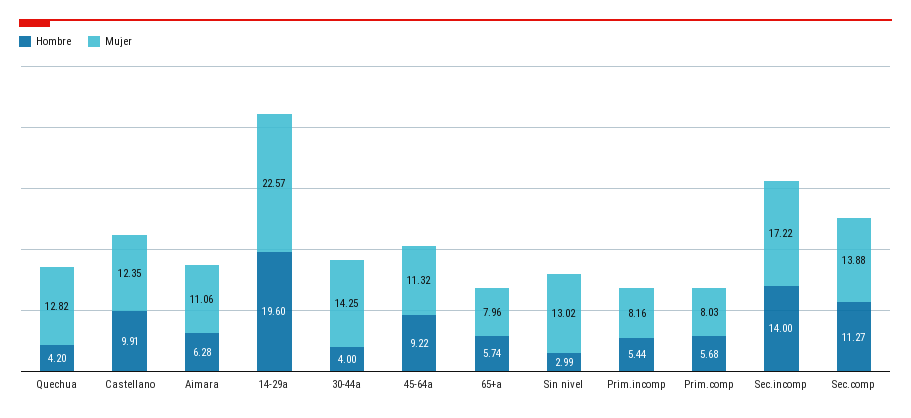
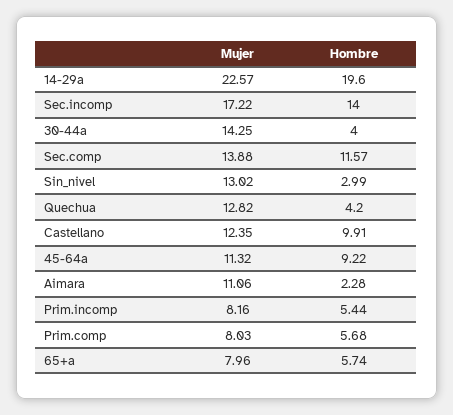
  {
    "Hombre": {
      "Quechua": 4.2,
      "Castellano": 9.91,
-     "Aimara": 6.28,
+     "Aimara": 2.28,
      "14-29a": 19.6,
      "30-44a": 4,
      "45-64a": 9.22,
      "65+a": 5.74,
      "Sin nivel": 2.99,
      "Prim.incomp": 5.44,
      "Prim.comp": 5.68,
      "Sec.incomp": 14,
-     "Sec.comp": 11.27
+     "Sec.comp": 11.57
    },
    "Mujer": {
      "Quechua": 12.82,
      "Castellano": 12.35,
      "Aimara": 11.06,
      "14-29a": 22.57,
      "30-44a": 14.25,
      "45-64a": 11.32,
      "65+a": 7.96,
      "Sin nivel": 13.02,
      "Prim.incomp": 8.16,
      "Prim.comp": 8.03,
      "Sec.incomp": 17.22,
      "Sec.comp": 13.88
    }
  }

